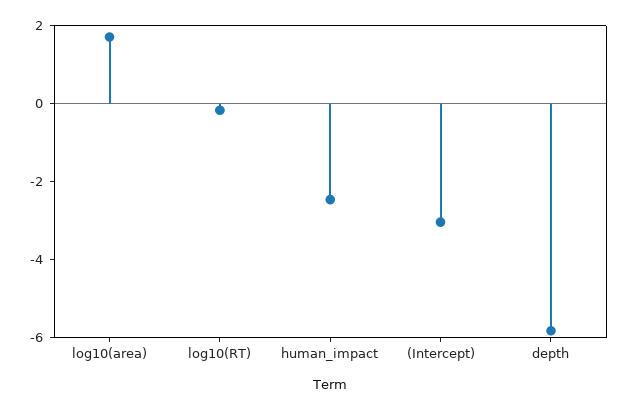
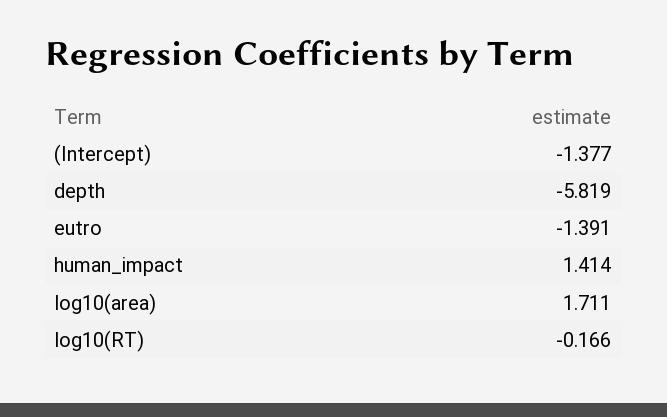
  {
    "log10(area)": 1.711,
    "log10(RT)": -0.166,
-   "human_impact": -2.5,
+   "human_impact": 1.414,
-   "(Intercept)": -3,
+   "(Intercept)": -1.377,
-   "depth": -5.819
+   "depth": -5.819,
+   "eutro": -1.391
  }

